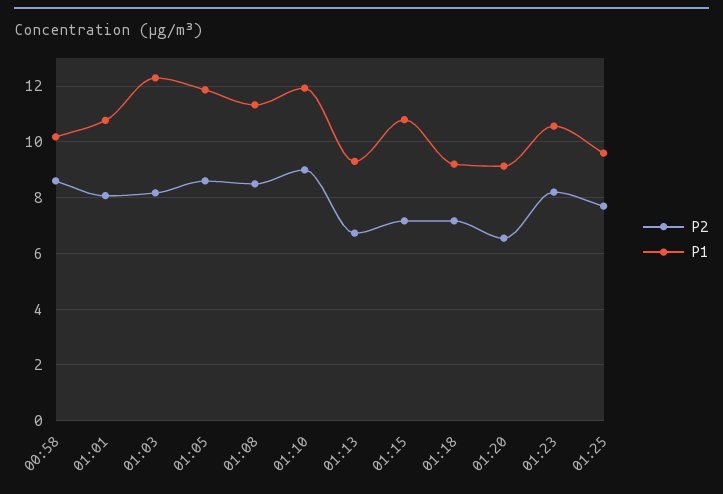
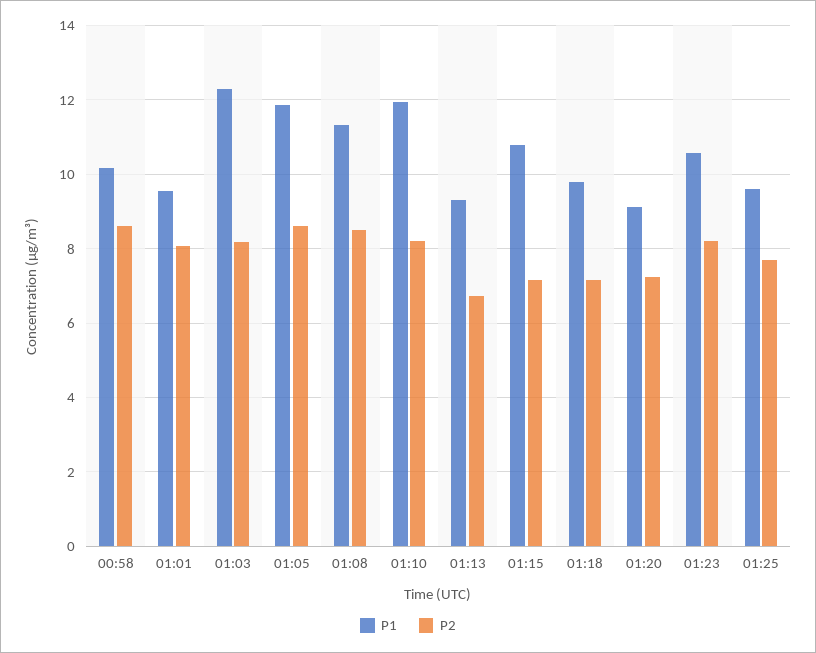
  {
    "P2": {
      "00:58": 8.6,
      "01:01": 8,
      "01:03": 8.2,
      "01:05": 8.6,
      "01:08": 8.6,
-     "01:10": 9,
+     "01:10": 8.2,
      "01:13": 6.8,
      "01:15": 7.2,
      "01:18": 7.2,
-     "01:20": 6.5,
+     "01:20": 7.2,
      "01:23": 8.2,
      "01:25": 7.8
    },
    "P1": {
      "00:58": 10.2,
-     "01:01": 10.75,
+     "01:01": 9.6,
      "01:03": 12.4,
      "01:05": 11.8,
      "01:08": 11.4,
      "01:10": 12,
      "01:13": 9.4,
      "01:15": 10.8,
-     "01:18": 9.25,
+     "01:18": 9.8,
      "01:20": 9.2,
      "01:23": 10.6,
      "01:25": 9.6
    }
  }

